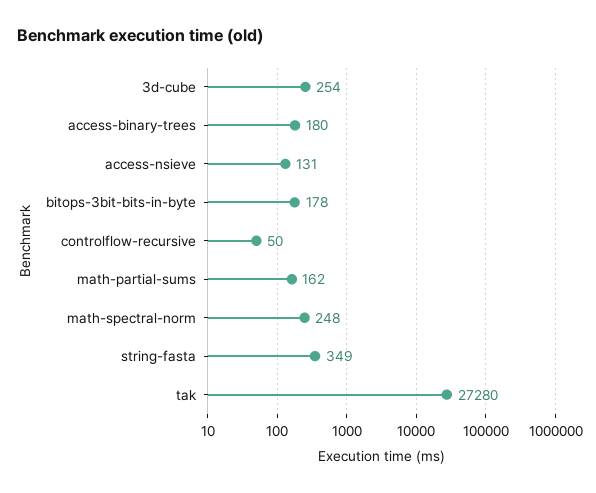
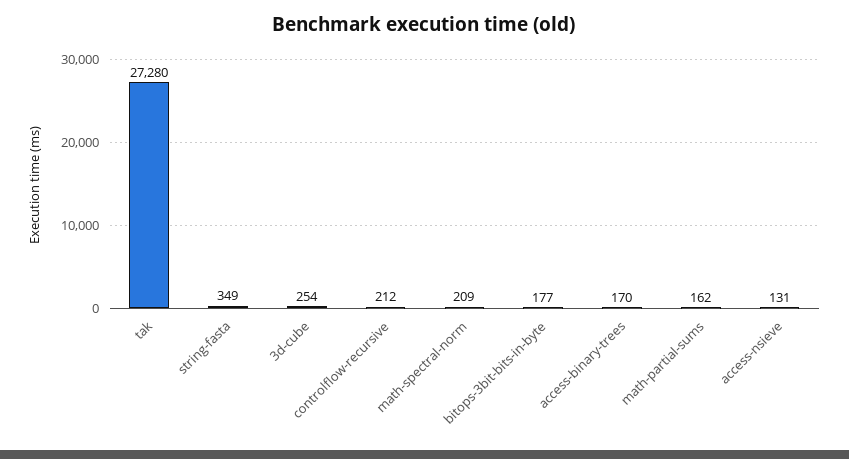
  {
    "3d-cube": 254,
-   "access-binary-trees": 180,
+   "access-binary-trees": 170,
    "access-nsieve": 131,
-   "bitops-3bit-bits-in-byte": 178,
+   "bitops-3bit-bits-in-byte": 177,
-   "controlflow-recursive": 50,
+   "controlflow-recursive": 212,
    "math-partial-sums": 162,
-   "math-spectral-norm": 248,
+   "math-spectral-norm": 209,
    "string-fasta": 349,
    "tak": 27280
  }

